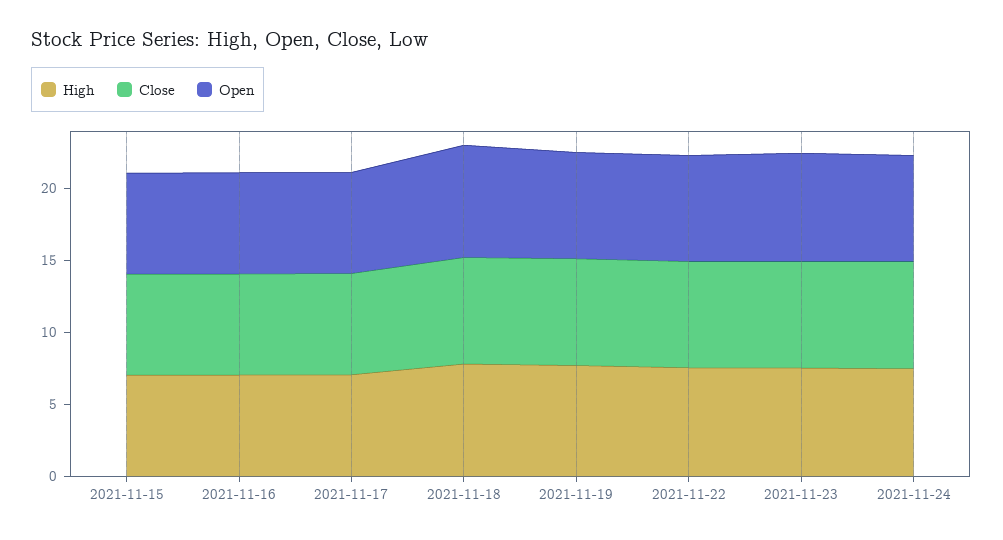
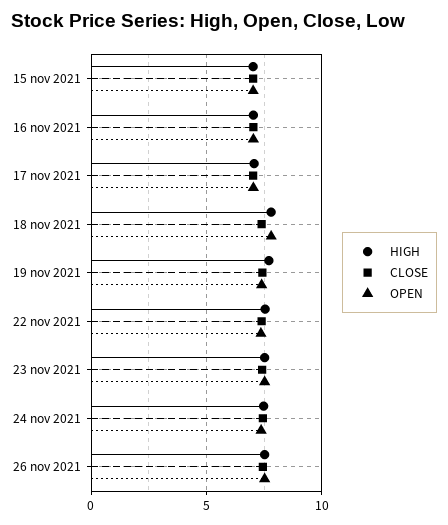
  {
    "High": {
      "2021-11-15": 7,
      "2021-11-16": 7,
      "2021-11-17": 7,
      "2021-11-18": 8,
      "2021-11-19": 7.5,
      "2021-11-22": 7.5,
      "2021-11-23": 7.5,
-     "2021-11-24": 7.5
+     "2021-11-24": 7.5,
+     "26 nov 2021": 7.5
    },
    "Close": {
      "2021-11-15": 7,
      "2021-11-16": 7,
      "2021-11-17": 7,
      "2021-11-18": 7.5,
      "2021-11-19": 7.5,
      "2021-11-22": 7.5,
      "2021-11-23": 7.5,
-     "2021-11-24": 7.5
+     "2021-11-24": 7.5,
+     "26 nov 2021": 7.5
    },
    "Open": {
      "2021-11-15": 7,
      "2021-11-16": 7,
      "2021-11-17": 7,
      "2021-11-18": 8,
      "2021-11-19": 7.5,
      "2021-11-22": 7.5,
      "2021-11-23": 7.5,
-     "2021-11-24": 7.5
+     "2021-11-24": 7.5,
+     "26 nov 2021": 7.5
    }
  }

